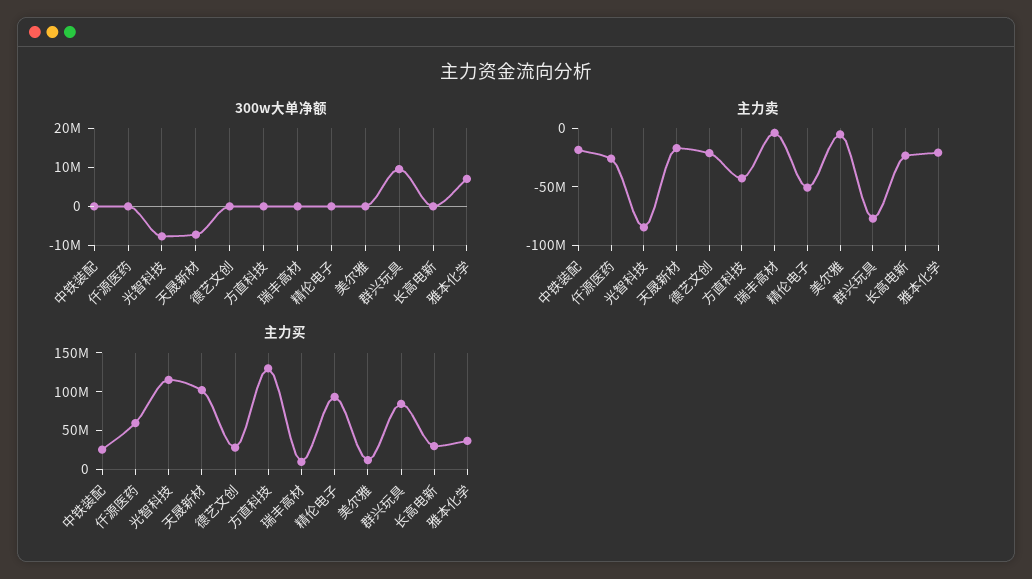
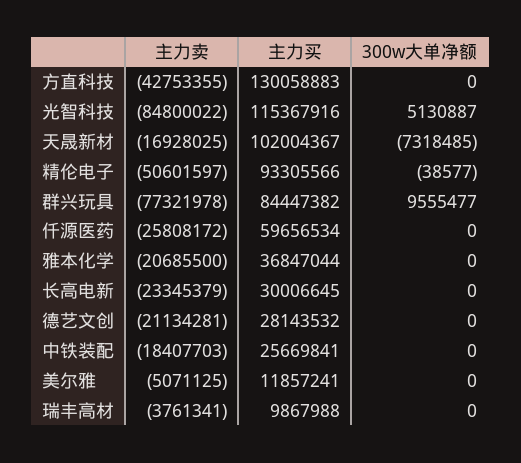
  {
    "300w大单净额": {
      "中铁装配": 0,
      "仟源医药": 0,
-     "光智科技": -7500000,
+     "光智科技": 5130887,
      "天晟新材": -7318485,
      "德艺文创": 0,
      "方直科技": 0,
      "瑞丰高材": 0,
      "精伦电子": -38577,
      "美尔雅": 0,
      "群兴玩具": 9555477,
      "长高电新": 0,
-     "雅本化学": 7500000
+     "雅本化学": 0
    },
    "主力卖": {
      "中铁装配": -18407703,
      "仟源医药": -25808172,
      "光智科技": -84800022,
      "天晟新材": -16928025,
      "德艺文创": -21134281,
      "方直科技": -42753355,
      "瑞丰高材": -3761341,
      "精伦电子": -50601597,
      "美尔雅": -5071125,
      "群兴玩具": -77321978,
      "长高电新": -23345379,
      "雅本化学": -20685500
    },
    "主力买": {
      "中铁装配": 25669841,
      "仟源医药": 59656534,
      "光智科技": 115367916,
      "天晟新材": 102004367,
      "德艺文创": 28143532,
      "方直科技": 130058883,
      "瑞丰高材": 9867988,
      "精伦电子": 93305566,
      "美尔雅": 11857241,
      "群兴玩具": 84447382,
      "长高电新": 30006645,
      "雅本化学": 36847044
    }
  }

